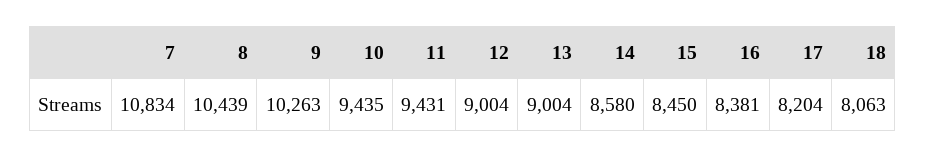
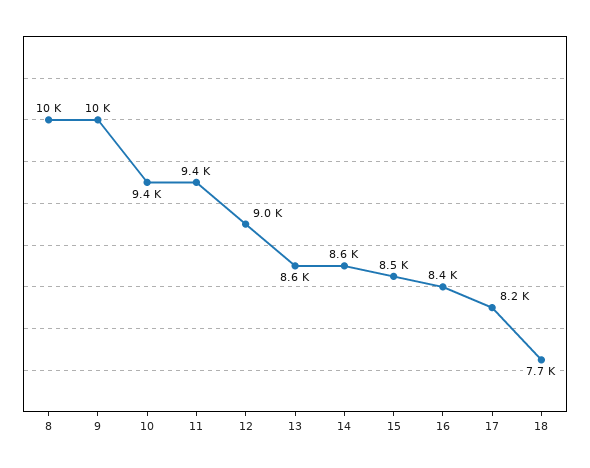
  {
-   "7": 10834,
    "8": 10439,
    "9": 10263,
    "10": 9435,
    "11": 9431,
    "12": 9004,
-   "13": 9004,
+   "13": 8600,
    "14": 8580,
    "15": 8450,
    "16": 8381,
    "17": 8204,
-   "18": 8063
+   "18": 7700
  }

